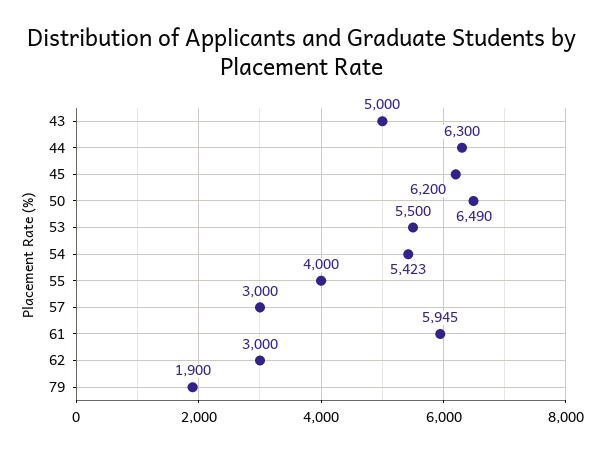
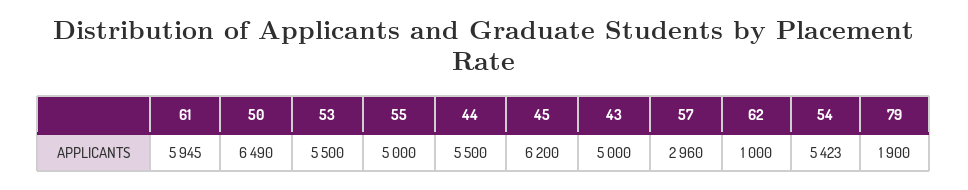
  {
    "43": 5000,
-   "44": 6300,
+   "44": 5500,
    "45": 6200,
    "50": 6490,
    "53": 5500,
    "54": 5423,
-   "55": 4000,
+   "55": 5000,
-   "57": 3000,
+   "57": 2960,
    "61": 5945,
-   "62": 3000,
+   "62": 1000,
    "79": 1900
  }

